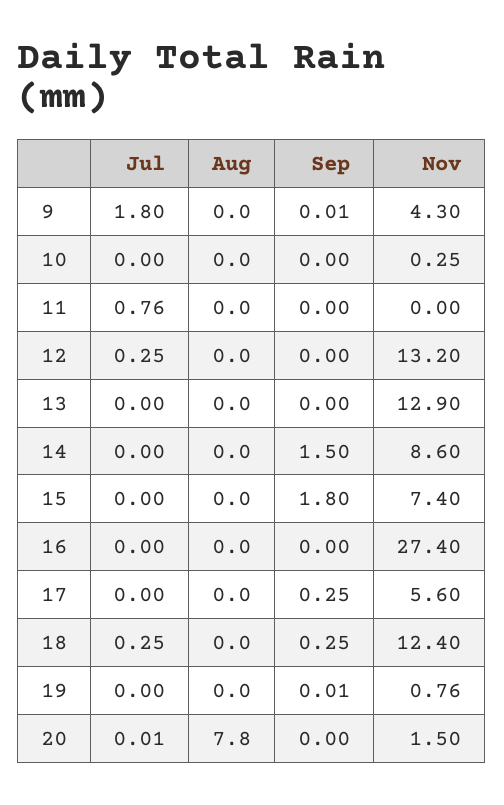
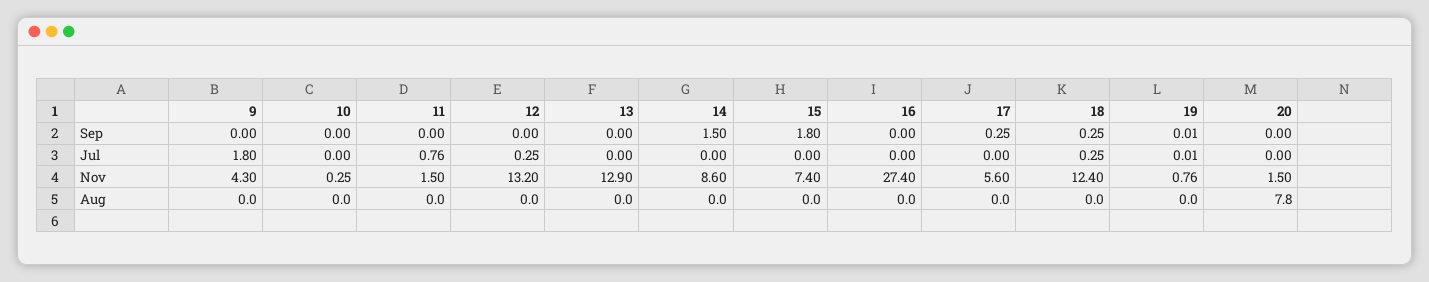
  {
    "Jul": {
      "9": 1.8,
      "10": 0,
      "11": 0.76,
      "12": 0.25,
      "13": 0,
      "14": 0,
      "15": 0,
      "16": 0,
      "17": 0,
      "18": 0.25,
-     "19": 0,
+     "19": 0.01,
-     "20": 0.01
+     "20": 0
    },
    "Aug": {
      "9": 0,
      "10": 0,
      "11": 0,
      "12": 0,
      "13": 0,
      "14": 0,
      "15": 0,
      "16": 0,
      "17": 0,
      "18": 0,
      "19": 0,
      "20": 7.8
    },
    "Sep": {
-     "9": 0.01,
+     "9": 0,
      "10": 0,
      "11": 0,
      "12": 0,
      "13": 0,
      "14": 1.5,
      "15": 1.8,
      "16": 0,
      "17": 0.25,
      "18": 0.25,
      "19": 0.01,
      "20": 0
    },
    "Nov": {
      "9": 4.3,
      "10": 0.25,
-     "11": 0,
+     "11": 1.5,
      "12": 13.2,
      "13": 12.9,
      "14": 8.6,
      "15": 7.4,
      "16": 27.4,
      "17": 5.6,
      "18": 12.4,
      "19": 0.76,
      "20": 1.5
    }
  }

